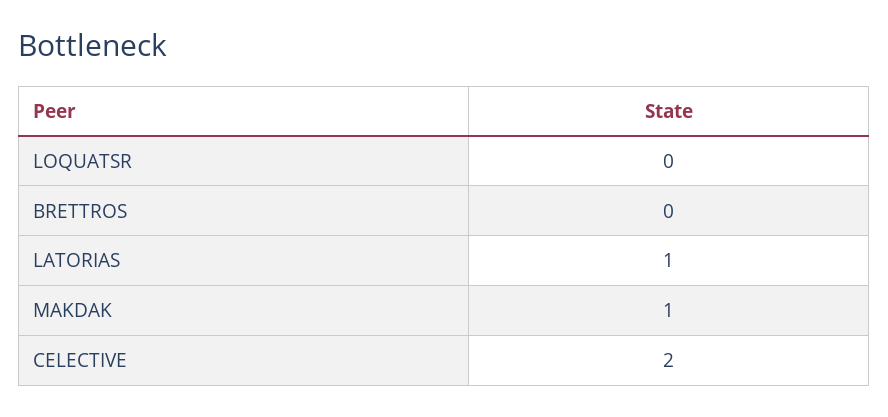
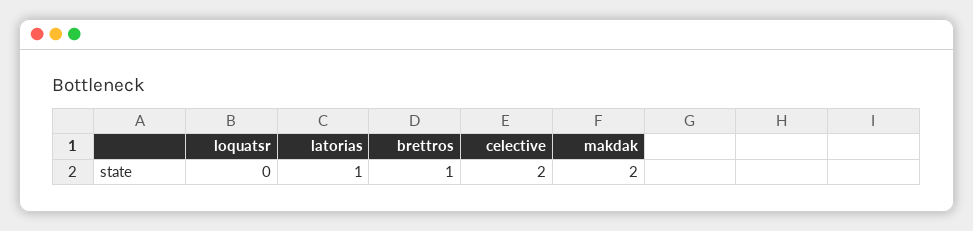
  {
    "LOQUATSR": 0,
-   "BRETTROS": 0,
+   "BRETTROS": 1,
    "LATORIAS": 1,
-   "MAKDAK": 1,
+   "MAKDAK": 2,
    "CELECTIVE": 2
  }

